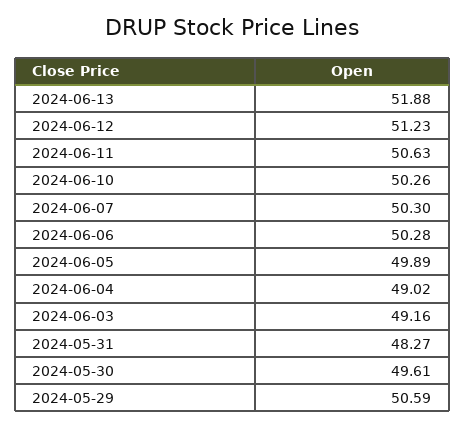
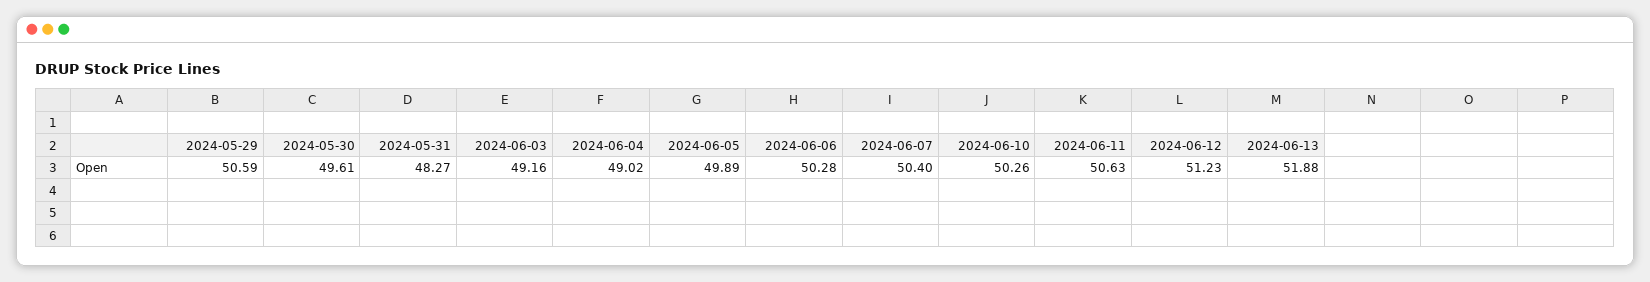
  {
    "2024-06-13": 51.88,
    "2024-06-12": 51.23,
    "2024-06-11": 50.63,
    "2024-06-10": 50.26,
-   "2024-06-07": 50.3,
+   "2024-06-07": 50.4,
    "2024-06-06": 50.28,
    "2024-06-05": 49.89,
    "2024-06-04": 49.02,
    "2024-06-03": 49.16,
    "2024-05-31": 48.27,
    "2024-05-30": 49.61,
    "2024-05-29": 50.59
  }

